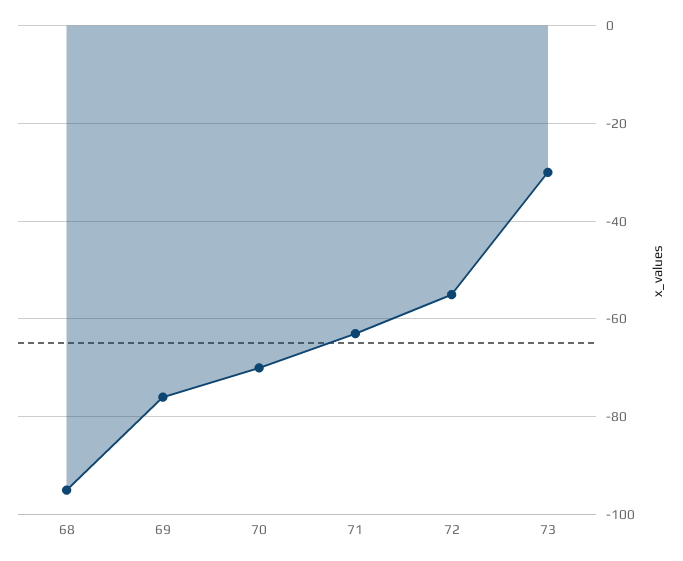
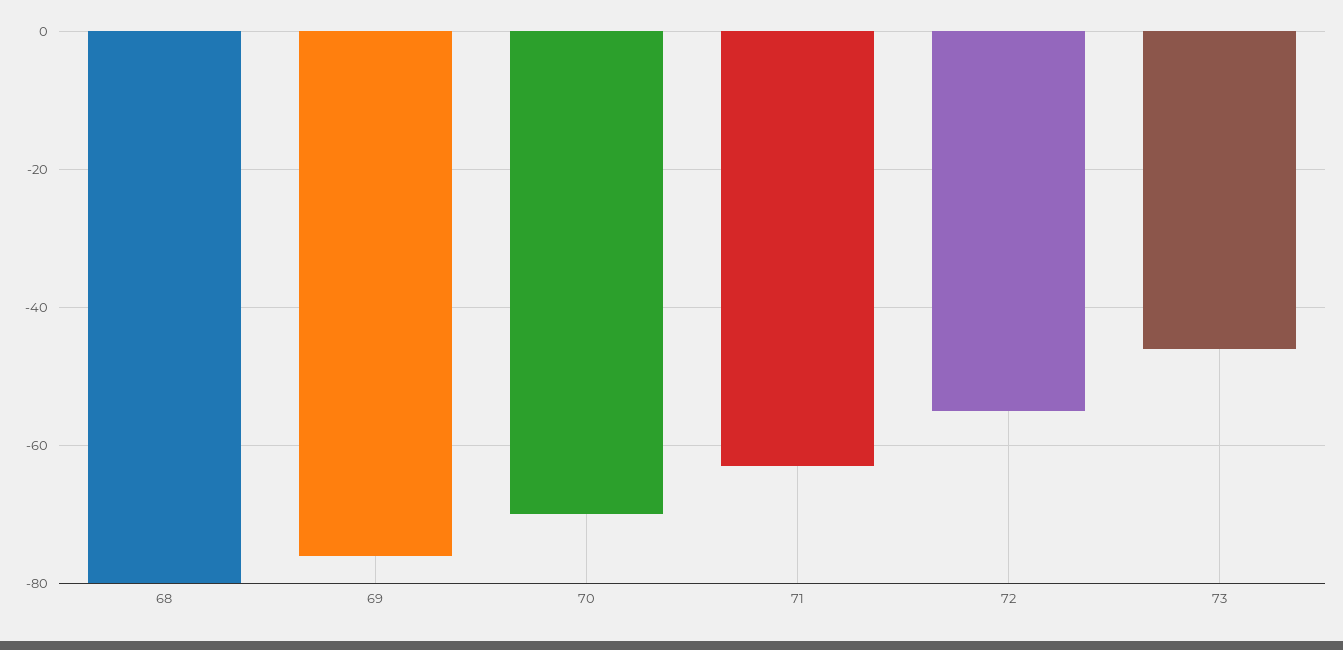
  {
-   "68": -95,
+   "68": -80,
    "69": -75,
    "70": -70,
    "71": -65,
    "72": -55,
-   "73": -30
+   "73": -45
  }

